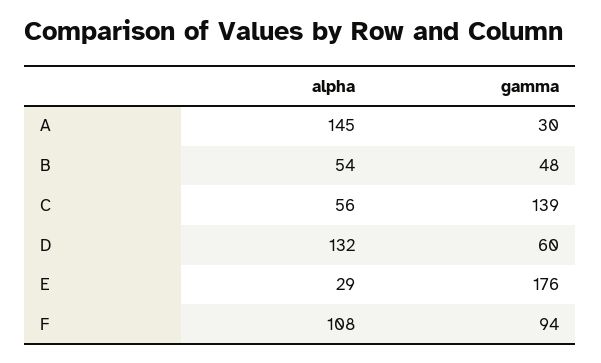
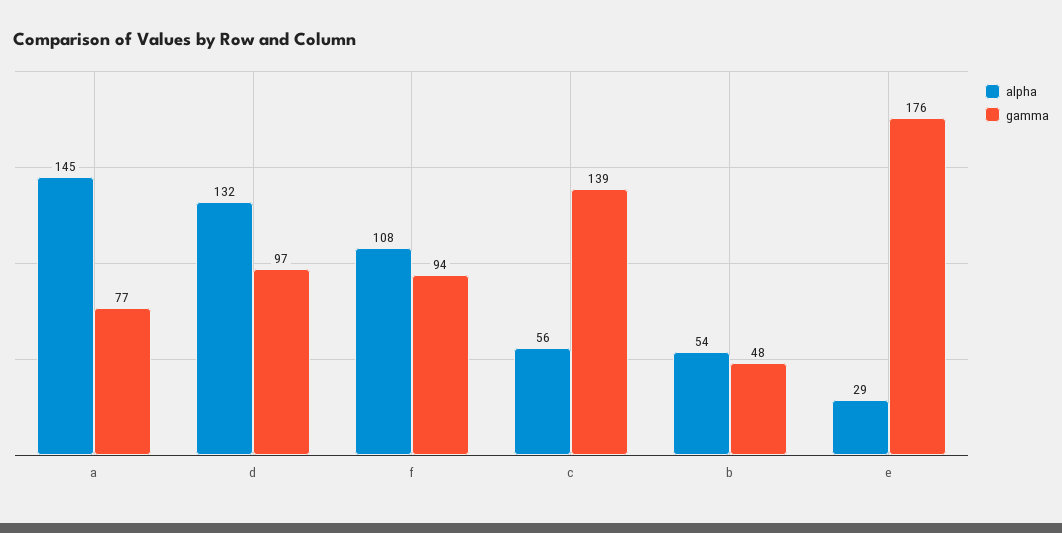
  {
    "alpha": {
      "A": 145,
      "B": 54,
      "C": 56,
      "D": 132,
      "E": 29,
      "F": 108
    },
    "gamma": {
-     "A": 30,
+     "A": 77,
      "B": 48,
      "C": 139,
-     "D": 60,
+     "D": 97,
      "E": 176,
      "F": 94
    }
  }

